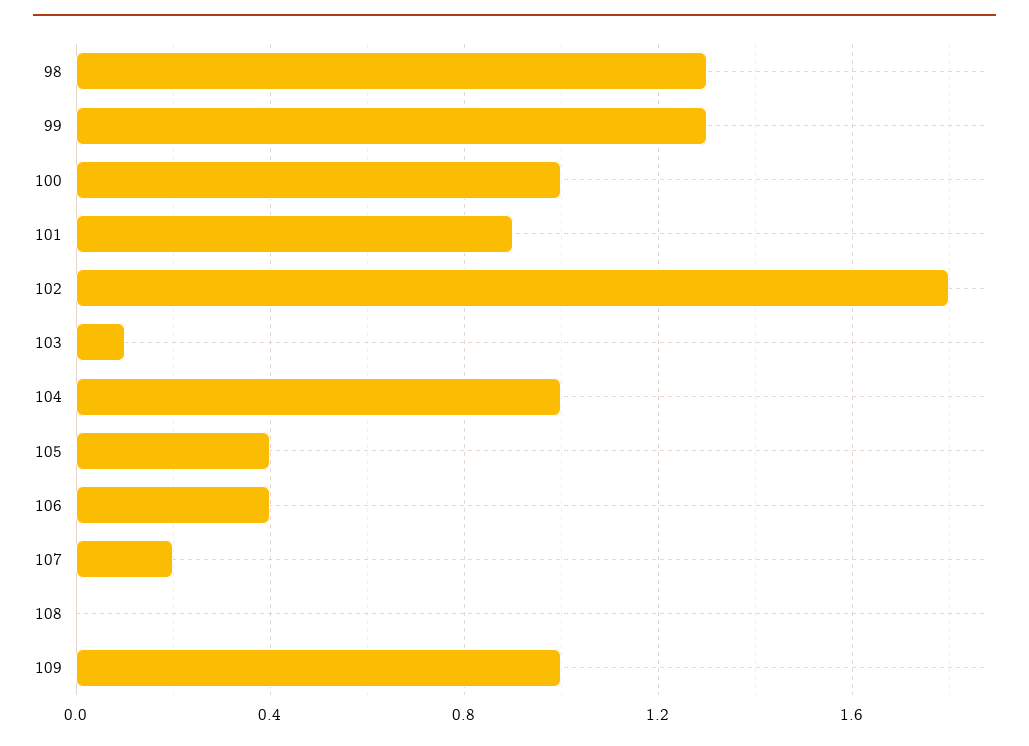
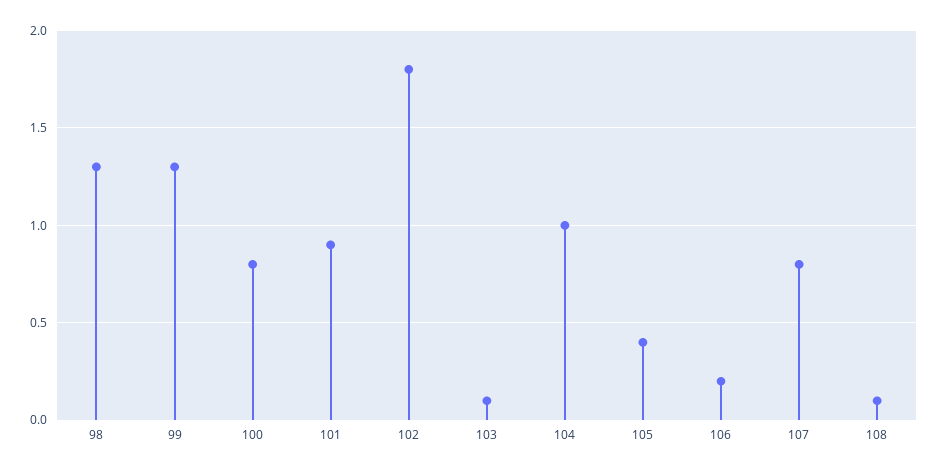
  {
    "98": 1.3,
    "99": 1.3,
-   "100": 1,
+   "100": 0.8,
    "101": 0.9,
    "102": 1.8,
    "103": 0.1,
    "104": 1,
    "105": 0.4,
-   "106": 0.4,
+   "106": 0.2,
-   "107": 0.2,
+   "107": 0.8,
-   "108": 0,
+   "108": 0.1
-   "109": 1
  }

